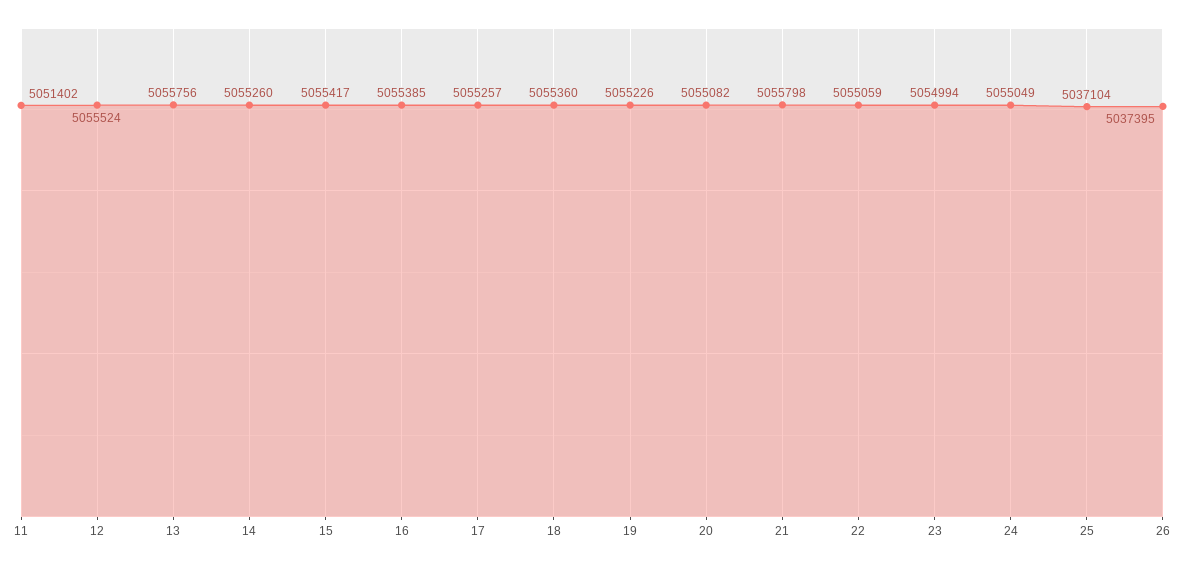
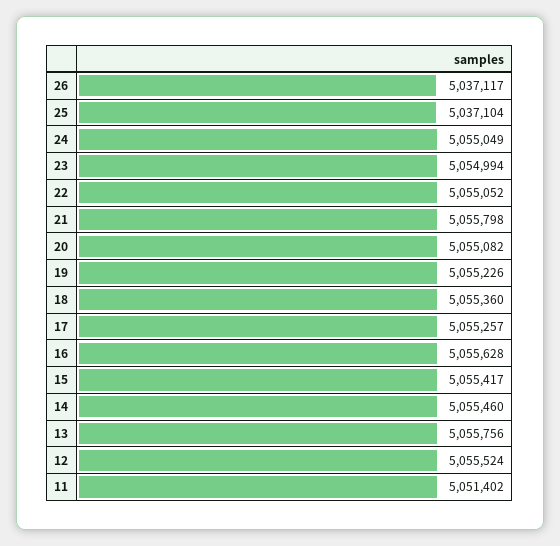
  {
    "11": 5051402,
    "12": 5055524,
    "13": 5055756,
-   "14": 5055260,
+   "14": 5055460,
    "15": 5055417,
-   "16": 5055385,
+   "16": 5055628,
    "17": 5055257,
    "18": 5055360,
    "19": 5055226,
    "20": 5055082,
    "21": 5055798,
-   "22": 5055059,
+   "22": 5055052,
    "23": 5054994,
    "24": 5055049,
    "25": 5037104,
-   "26": 5037395
+   "26": 5037117
  }

